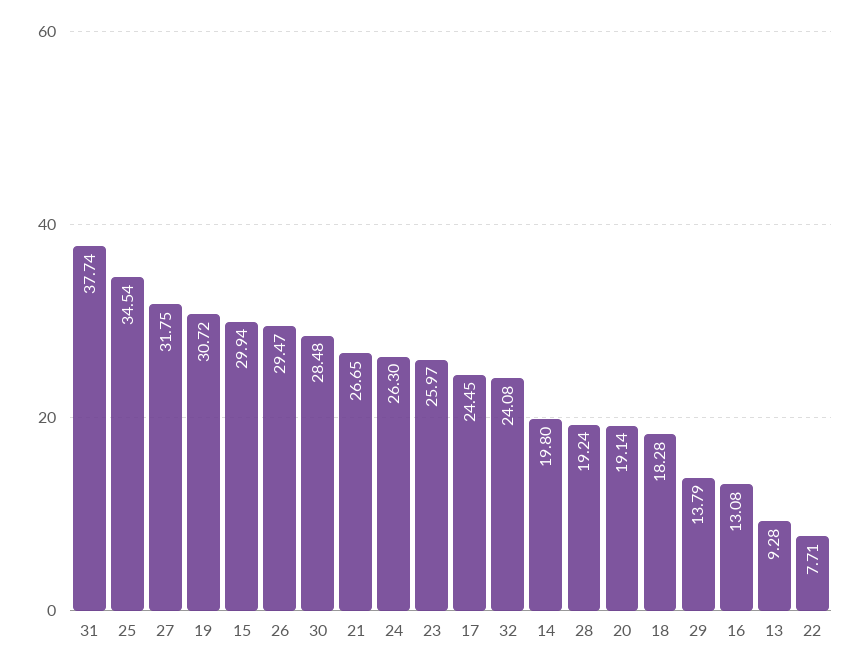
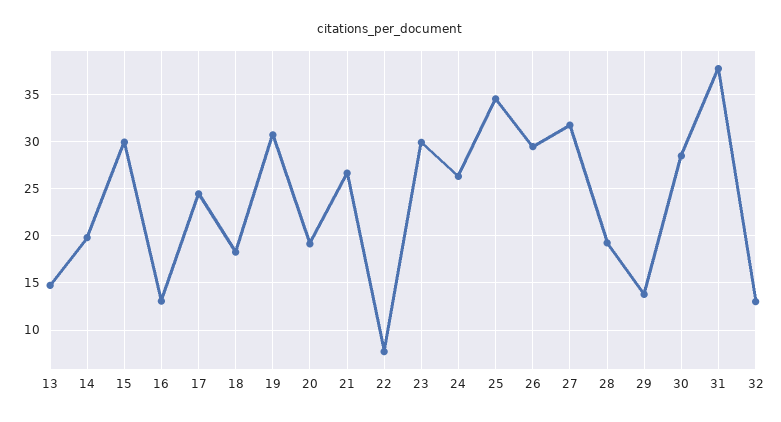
  {
    "31": 37.74,
    "25": 34.54,
    "27": 31.75,
    "19": 30.72,
    "15": 29.94,
    "26": 29.47,
    "30": 28.48,
    "21": 26.65,
    "24": 26.3,
-   "23": 25.97,
+   "23": 30,
    "17": 24.45,
-   "32": 24.08,
+   "32": 13,
    "14": 19.8,
    "28": 19.24,
    "20": 19.14,
    "18": 18.28,
    "29": 13.79,
    "16": 13.08,
-   "13": 9.28,
+   "13": 15,
    "22": 7.71
  }

